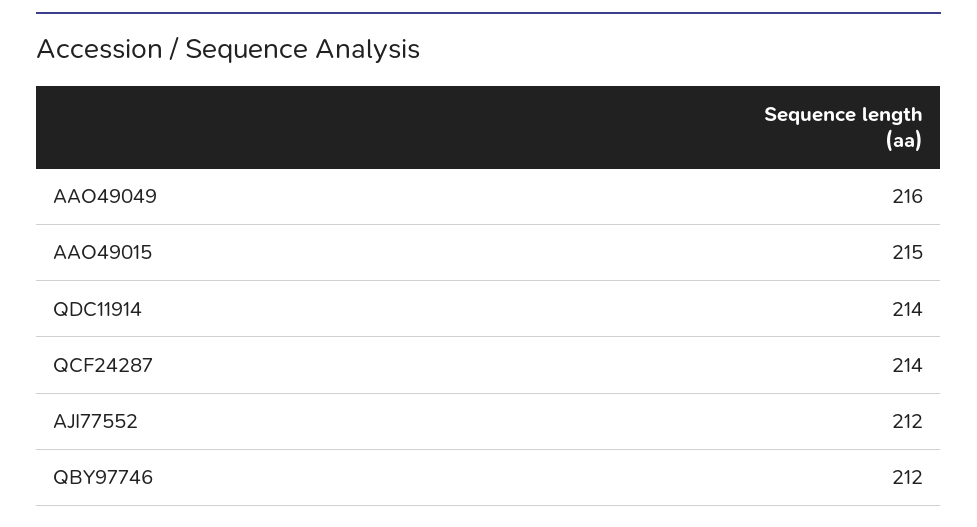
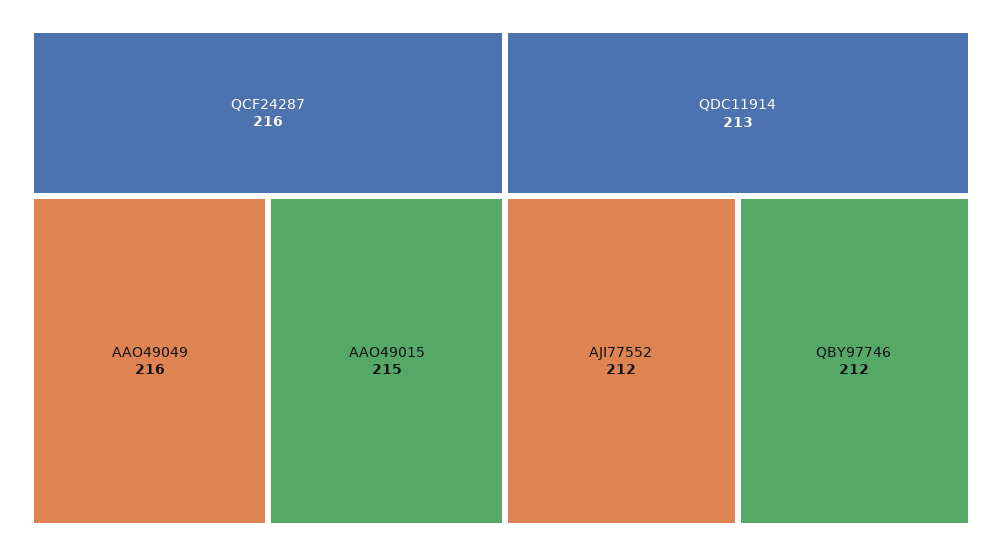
  {
    "AAO49049": 216,
    "AAO49015": 215,
-   "QDC11914": 214,
+   "QDC11914": 213,
-   "QCF24287": 214,
+   "QCF24287": 216,
    "AJI77552": 212,
    "QBY97746": 212
  }

